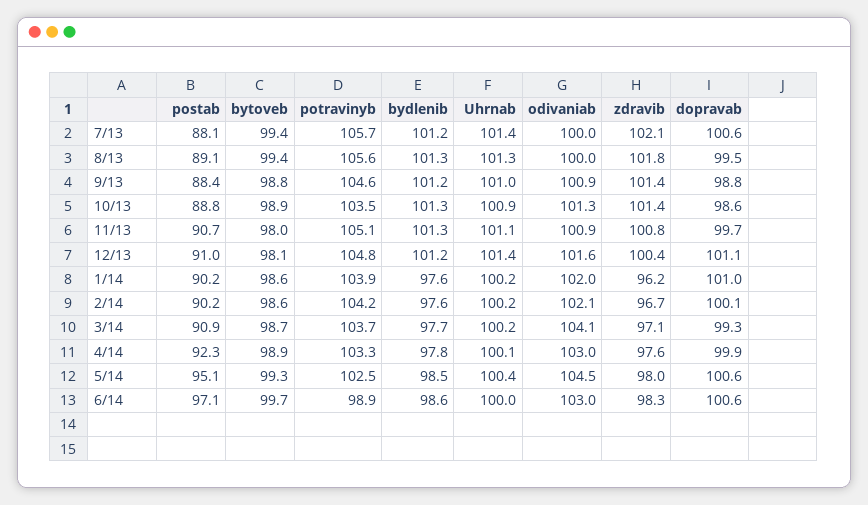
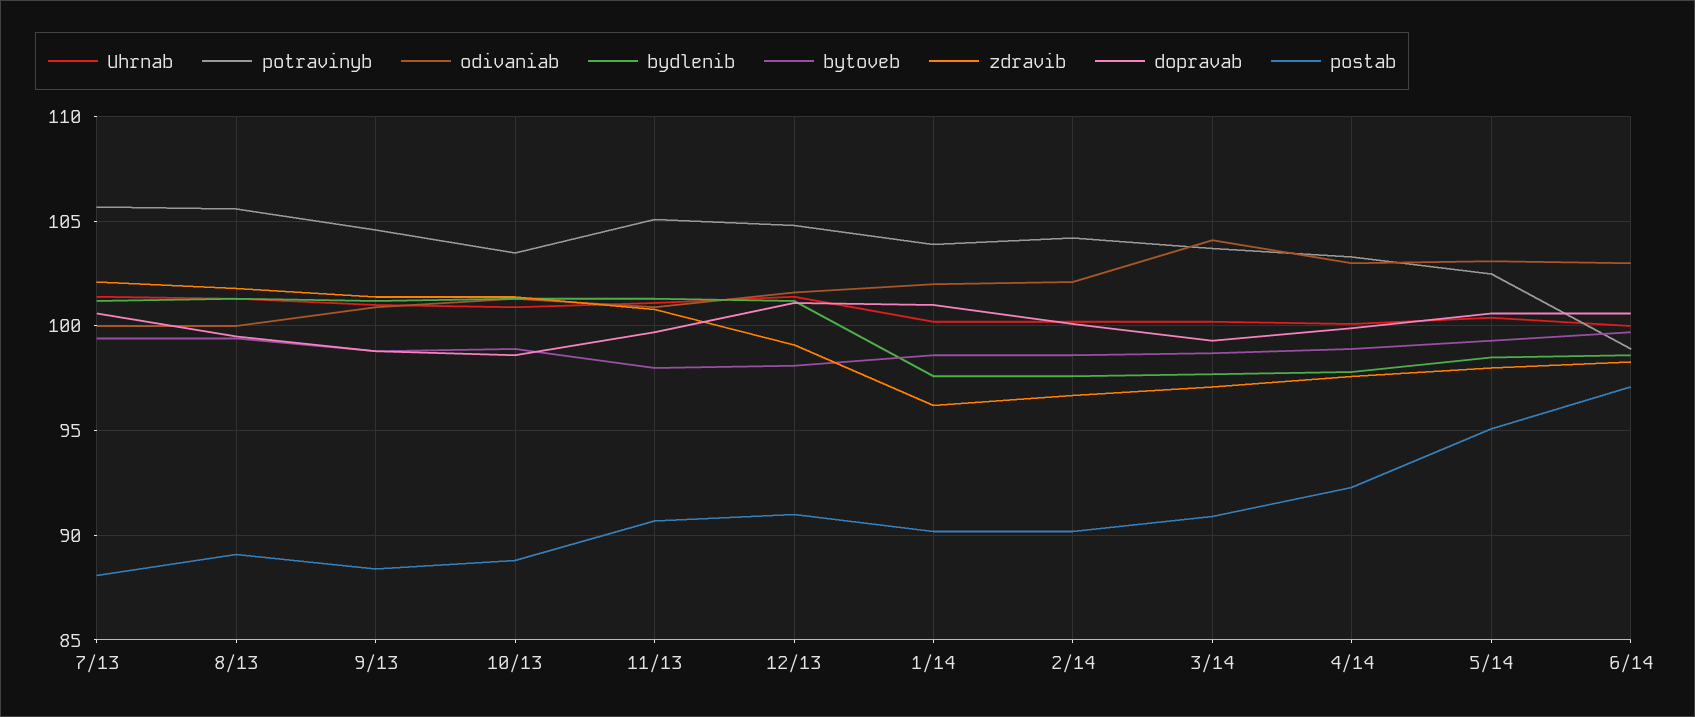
  {
    "postab": {
      "7/13": 88.1,
      "8/13": 89.1,
      "9/13": 88.4,
      "10/13": 88.8,
      "11/13": 90.7,
      "12/13": 91,
      "1/14": 90.2,
      "2/14": 90.2,
      "3/14": 90.9,
      "4/14": 92.3,
      "5/14": 95.1,
      "6/14": 97.1
    },
    "bytoveb": {
      "7/13": 99.4,
      "8/13": 99.4,
      "9/13": 98.8,
      "10/13": 98.9,
      "11/13": 98,
      "12/13": 98.1,
      "1/14": 98.6,
      "2/14": 98.6,
      "3/14": 98.7,
      "4/14": 98.9,
      "5/14": 99.3,
      "6/14": 99.7
    },
    "potravinyb": {
      "7/13": 105.7,
      "8/13": 105.6,
      "9/13": 104.6,
      "10/13": 103.5,
      "11/13": 105.1,
      "12/13": 104.8,
      "1/14": 103.9,
      "2/14": 104.2,
      "3/14": 103.7,
      "4/14": 103.3,
      "5/14": 102.5,
      "6/14": 98.9
    },
    "bydlenib": {
      "7/13": 101.2,
      "8/13": 101.3,
      "9/13": 101.2,
      "10/13": 101.3,
      "11/13": 101.3,
      "12/13": 101.2,
      "1/14": 97.6,
      "2/14": 97.6,
      "3/14": 97.7,
      "4/14": 97.8,
      "5/14": 98.5,
      "6/14": 98.6
    },
    "Uhrnab": {
      "7/13": 101.4,
      "8/13": 101.3,
      "9/13": 101,
      "10/13": 100.9,
      "11/13": 101.1,
      "12/13": 101.4,
      "1/14": 100.2,
      "2/14": 100.2,
      "3/14": 100.2,
      "4/14": 100.1,
      "5/14": 100.4,
      "6/14": 100
    },
    "odivaniab": {
      "7/13": 100,
      "8/13": 100,
      "9/13": 100.9,
      "10/13": 101.3,
      "11/13": 100.9,
      "12/13": 101.6,
      "1/14": 102,
      "2/14": 102.1,
      "3/14": 104.1,
      "4/14": 103,
-     "5/14": 104.5,
+     "5/14": 103,
      "6/14": 103
    },
    "zdravib": {
      "7/13": 102.1,
      "8/13": 101.8,
      "9/13": 101.4,
      "10/13": 101.4,
      "11/13": 100.8,
-     "12/13": 100.4,
+     "12/13": 99,
      "1/14": 96.2,
      "2/14": 96.7,
      "3/14": 97.1,
      "4/14": 97.6,
      "5/14": 98,
      "6/14": 98.3
    },
    "dopravab": {
      "7/13": 100.6,
      "8/13": 99.5,
      "9/13": 98.8,
      "10/13": 98.6,
      "11/13": 99.7,
      "12/13": 101.1,
      "1/14": 101,
      "2/14": 100.1,
      "3/14": 99.3,
      "4/14": 99.9,
      "5/14": 100.6,
      "6/14": 100.6
    }
  }

